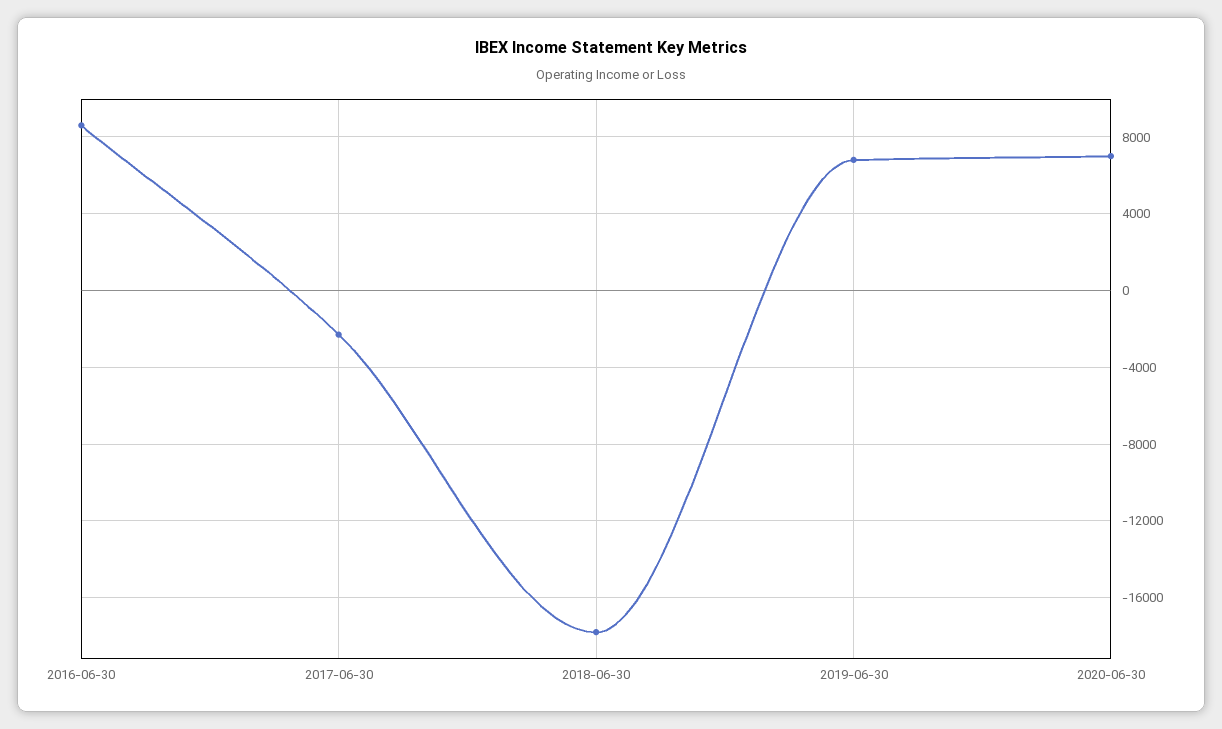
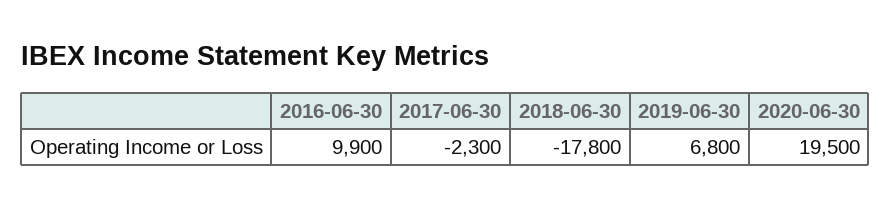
  {
-   "2016-06-30": 8500,
+   "2016-06-30": 9900,
    "2017-06-30": -2300,
    "2018-06-30": -17800,
    "2019-06-30": 6800,
-   "2020-06-30": 7000
+   "2020-06-30": 19500
  }

